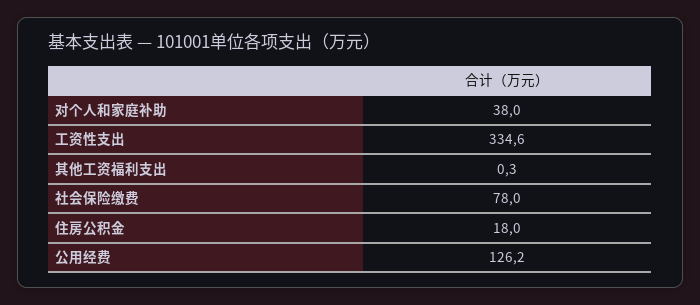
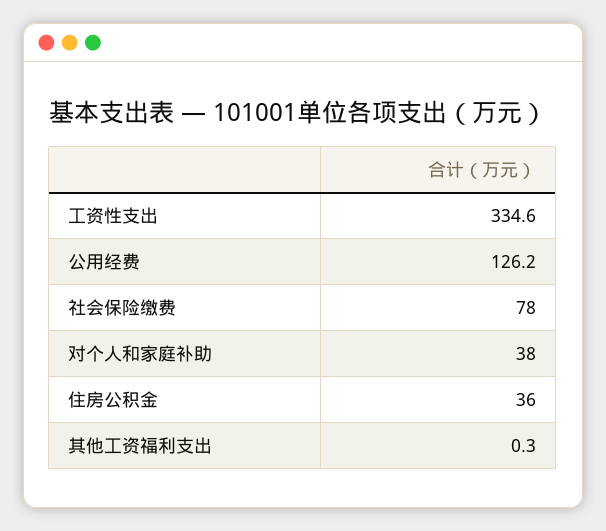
  {
    "对个人和家庭补助": 38,
    "工资性支出": 334.6,
    "其他工资福利支出": 0.3,
    "社会保险缴费": 78,
-   "住房公积金": 18,
+   "住房公积金": 36,
    "公用经费": 126.2
  }

